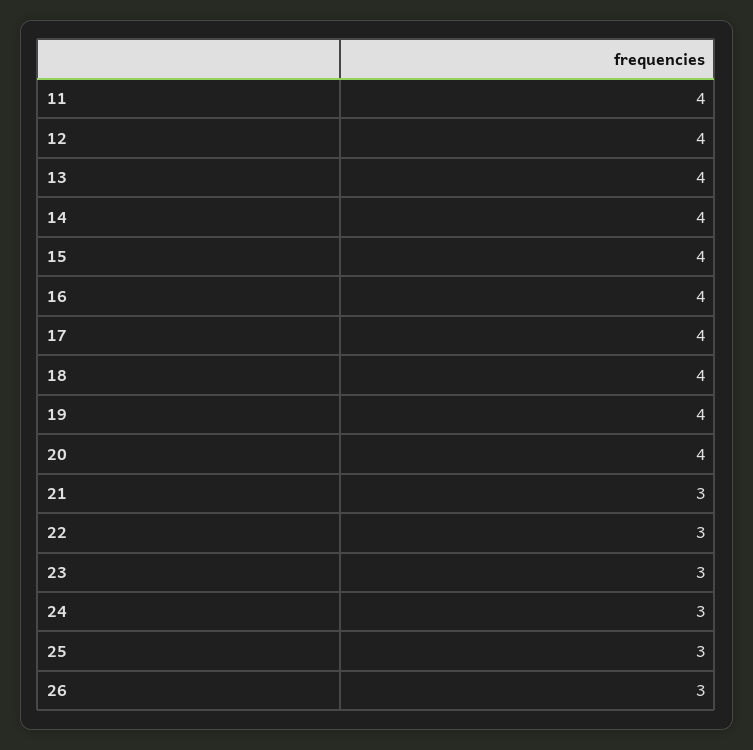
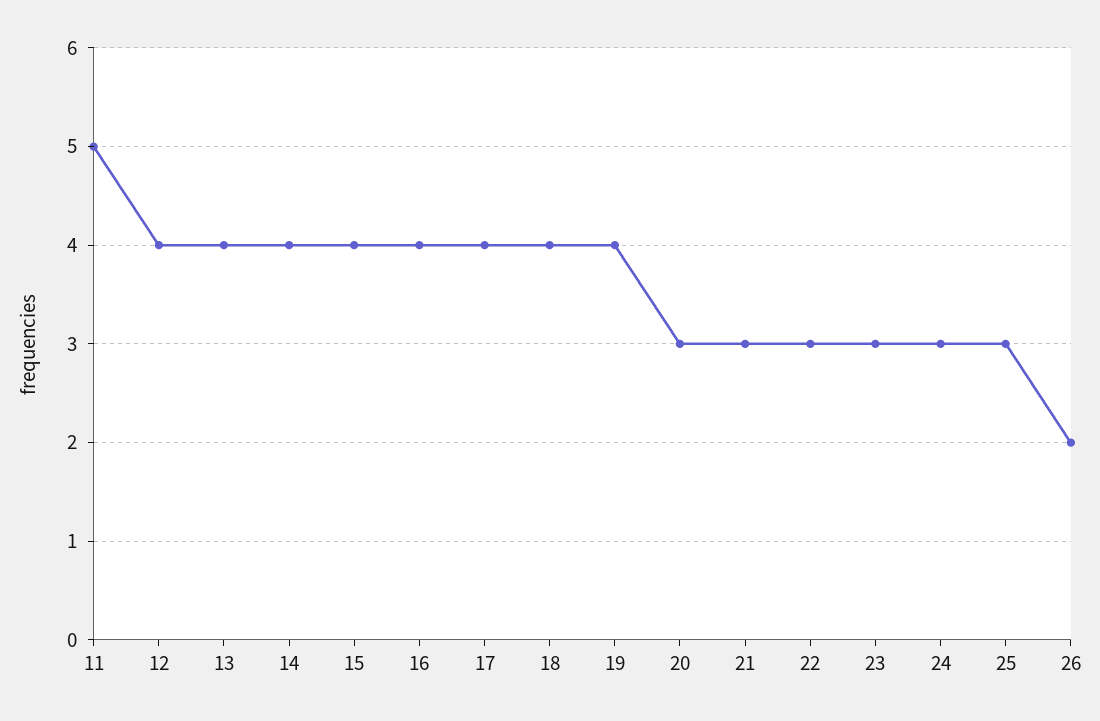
  {
-   "11": 4,
+   "11": 5,
    "12": 4,
    "13": 4,
    "14": 4,
    "15": 4,
    "16": 4,
    "17": 4,
    "18": 4,
    "19": 4,
-   "20": 4,
+   "20": 3,
    "21": 3,
    "22": 3,
    "23": 3,
    "24": 3,
    "25": 3,
-   "26": 3
+   "26": 2
  }

